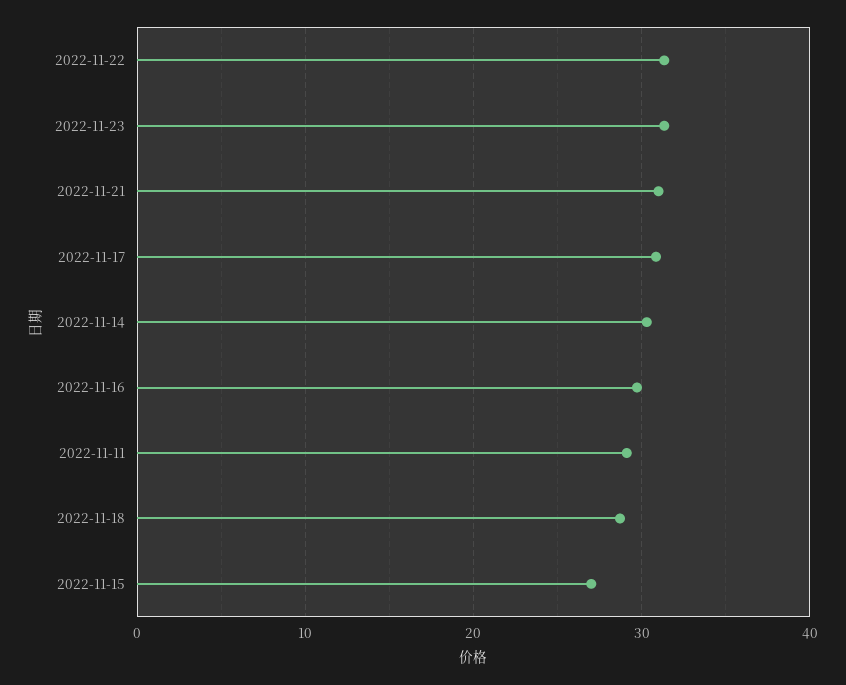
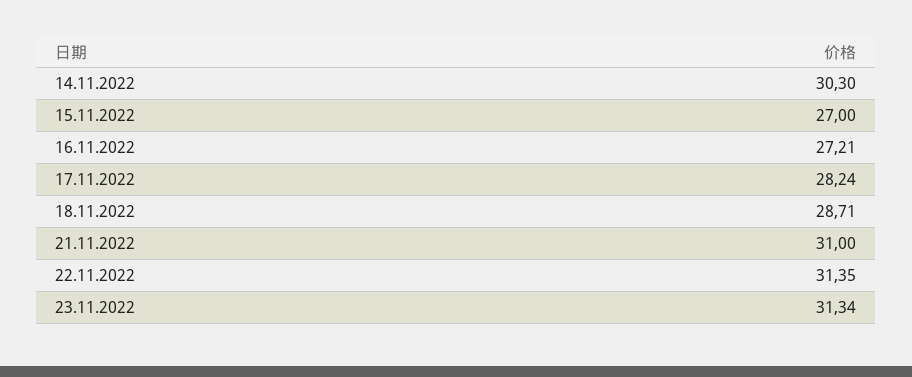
  {
    "2022-11-22": 31.35,
    "2022-11-23": 31.34,
    "2022-11-21": 31,
-   "2022-11-17": 31,
+   "2022-11-17": 28.24,
    "2022-11-14": 30.3,
-   "2022-11-16": 30,
+   "2022-11-16": 27.21,
-   "2022-11-11": 29,
    "2022-11-18": 28.71,
    "2022-11-15": 27
  }

